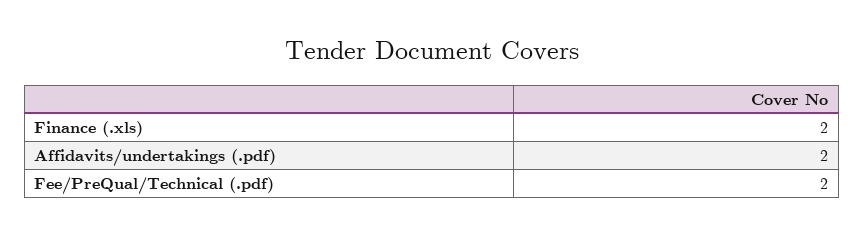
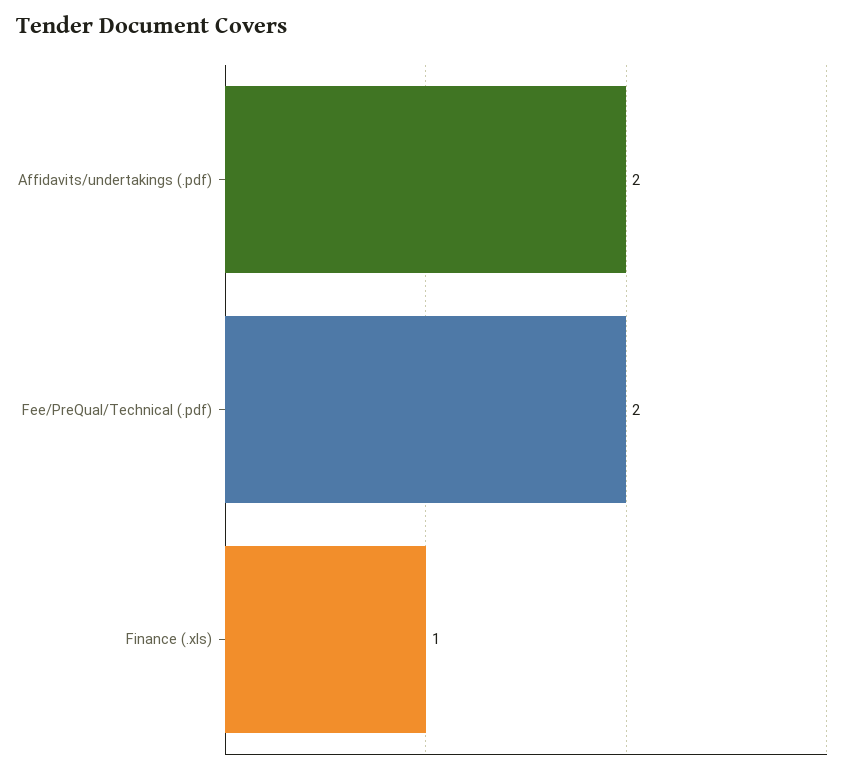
  {
-   "Finance (.xls)": 2,
+   "Finance (.xls)": 1,
    "Affidavits/undertakings (.pdf)": 2,
    "Fee/PreQual/Technical (.pdf)": 2
  }

